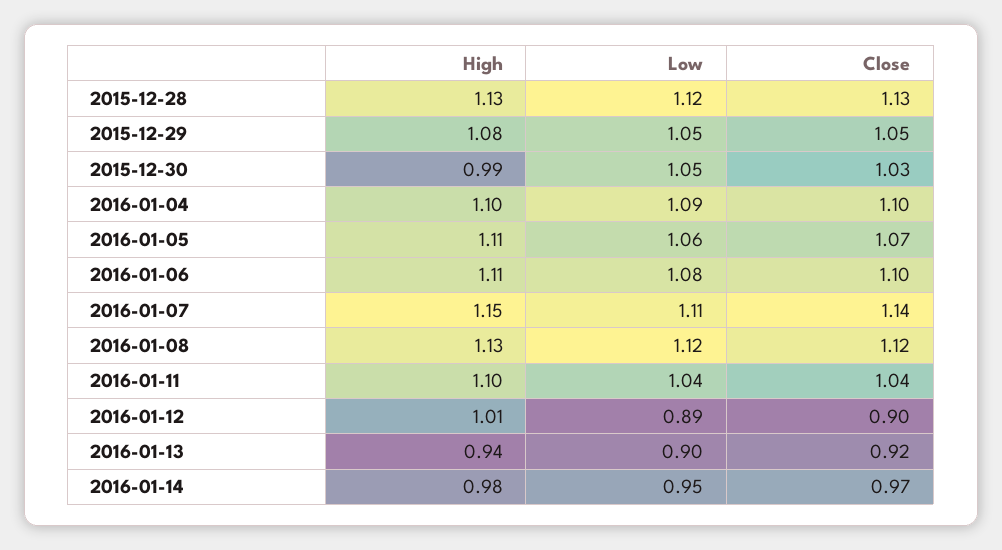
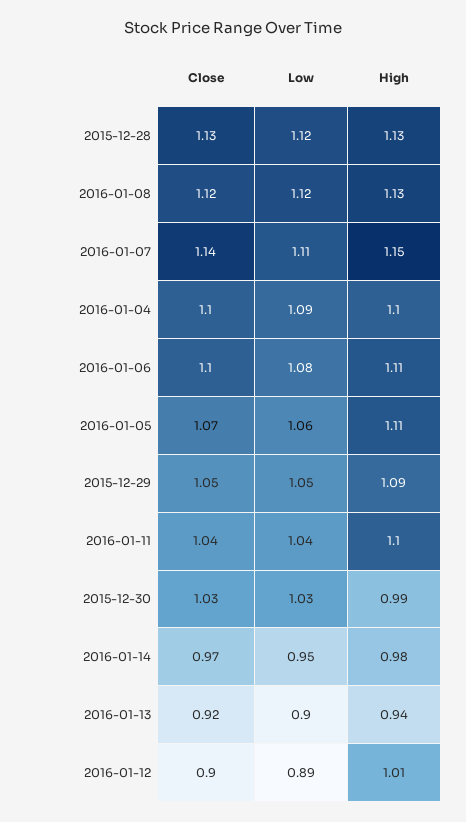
  {
    "High": {
      "2015-12-28": 1.13,
-     "2015-12-29": 1.08,
+     "2015-12-29": 1.09,
      "2015-12-30": 0.99,
      "2016-01-04": 1.1,
      "2016-01-05": 1.11,
      "2016-01-06": 1.11,
      "2016-01-07": 1.15,
      "2016-01-08": 1.13,
      "2016-01-11": 1.1,
      "2016-01-12": 1.01,
      "2016-01-13": 0.94,
      "2016-01-14": 0.98
    },
    "Low": {
      "2015-12-28": 1.12,
      "2015-12-29": 1.05,
-     "2015-12-30": 1.05,
+     "2015-12-30": 1.03,
      "2016-01-04": 1.09,
      "2016-01-05": 1.06,
      "2016-01-06": 1.08,
      "2016-01-07": 1.11,
      "2016-01-08": 1.12,
      "2016-01-11": 1.04,
      "2016-01-12": 0.89,
      "2016-01-13": 0.9,
      "2016-01-14": 0.95
    },
    "Close": {
      "2015-12-28": 1.13,
      "2015-12-29": 1.05,
      "2015-12-30": 1.03,
      "2016-01-04": 1.1,
      "2016-01-05": 1.07,
      "2016-01-06": 1.1,
      "2016-01-07": 1.14,
      "2016-01-08": 1.12,
      "2016-01-11": 1.04,
      "2016-01-12": 0.9,
      "2016-01-13": 0.92,
      "2016-01-14": 0.97
    }
  }

